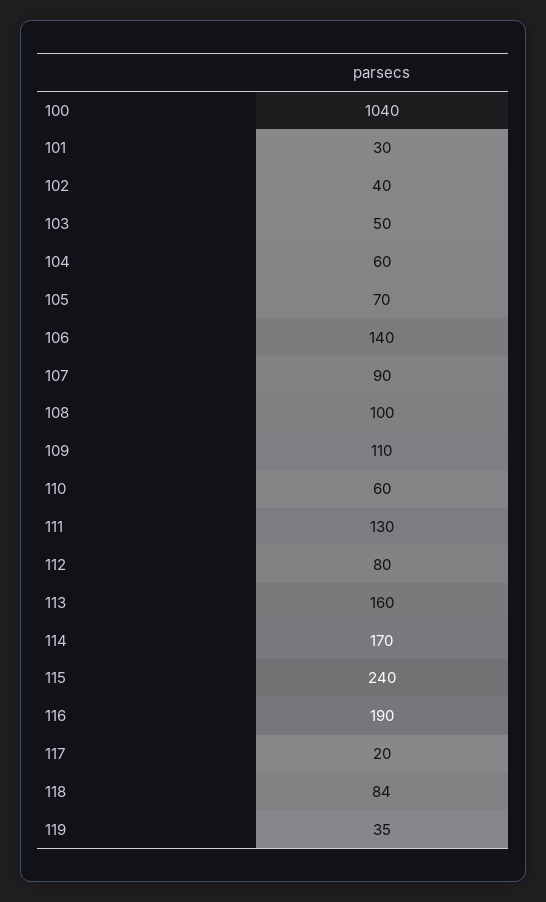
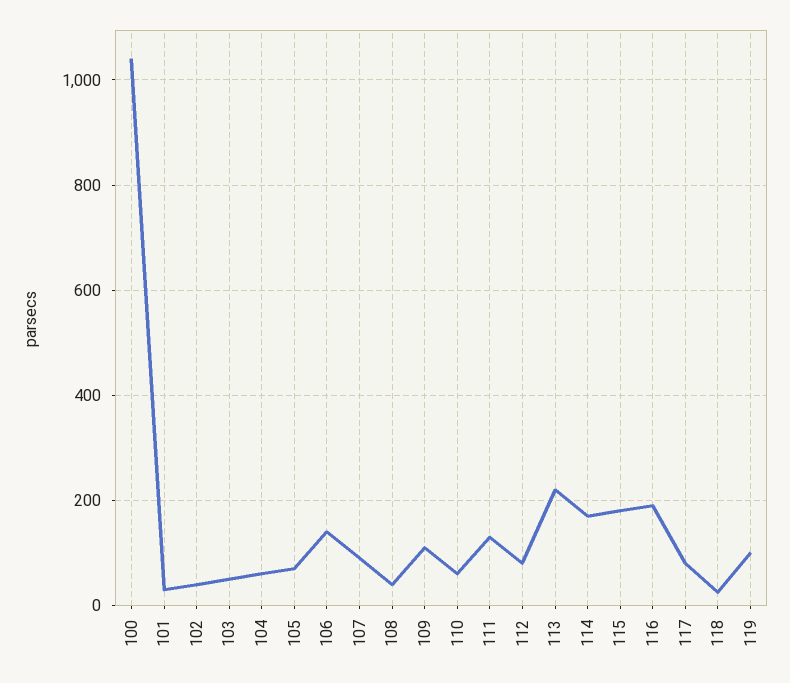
  {
    "100": 1040,
    "101": 30,
    "102": 40,
    "103": 50,
    "104": 60,
    "105": 70,
    "106": 140,
    "107": 90,
-   "108": 100,
+   "108": 40,
    "109": 110,
    "110": 60,
    "111": 130,
    "112": 80,
-   "113": 160,
+   "113": 220,
    "114": 170,
-   "115": 240,
+   "115": 180,
    "116": 190,
-   "117": 20,
+   "117": 80,
-   "118": 84,
+   "118": 20,
-   "119": 35
+   "119": 100
  }

